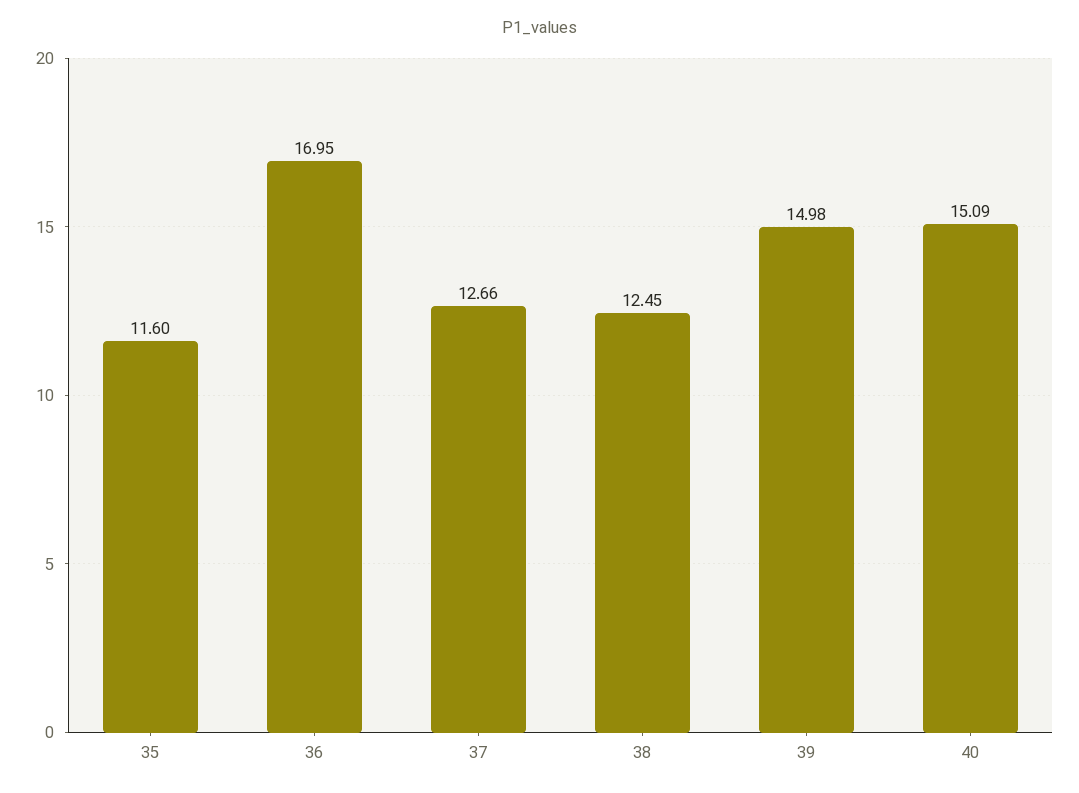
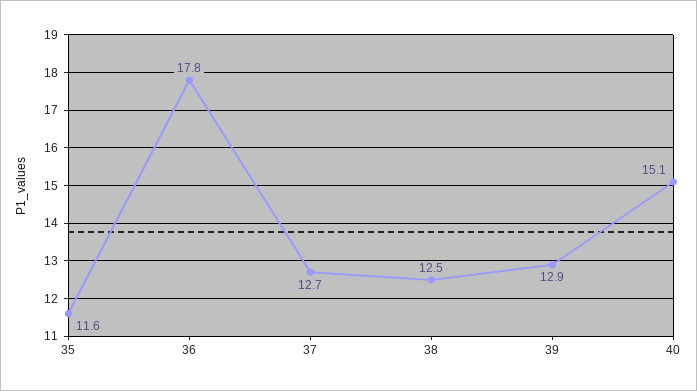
  {
    "35": 11.6,
-   "36": 16.95,
+   "36": 17.8,
    "37": 12.66,
    "38": 12.45,
-   "39": 14.98,
+   "39": 12.9,
    "40": 15.09
  }

